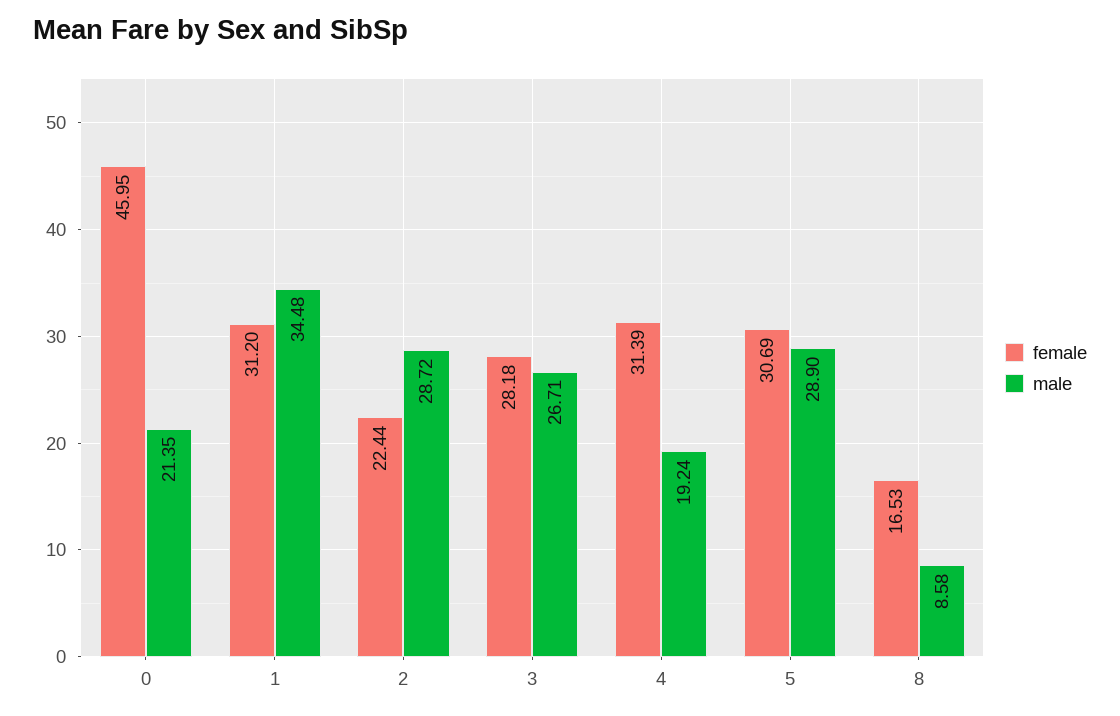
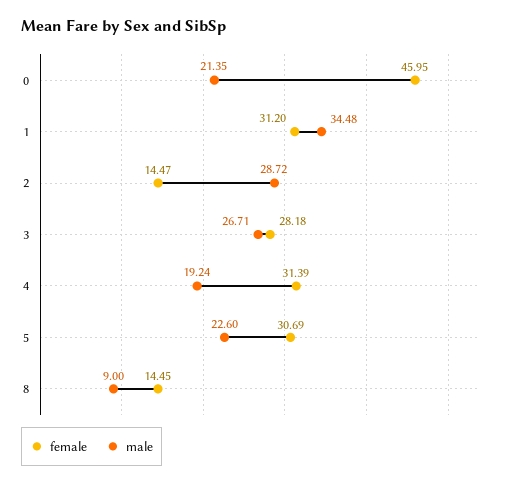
  {
    "female": {
      "0": 45.95,
      "1": 31.2,
-     "2": 22.44,
+     "2": 14.47,
      "3": 28.18,
      "4": 31.39,
      "5": 30.69,
-     "8": 16.53
+     "8": 14.45
    },
    "male": {
      "0": 21.35,
      "1": 34.48,
      "2": 28.72,
      "3": 26.71,
      "4": 19.24,
-     "5": 28.9,
+     "5": 22.6,
-     "8": 8.58
+     "8": 9
    }
  }

